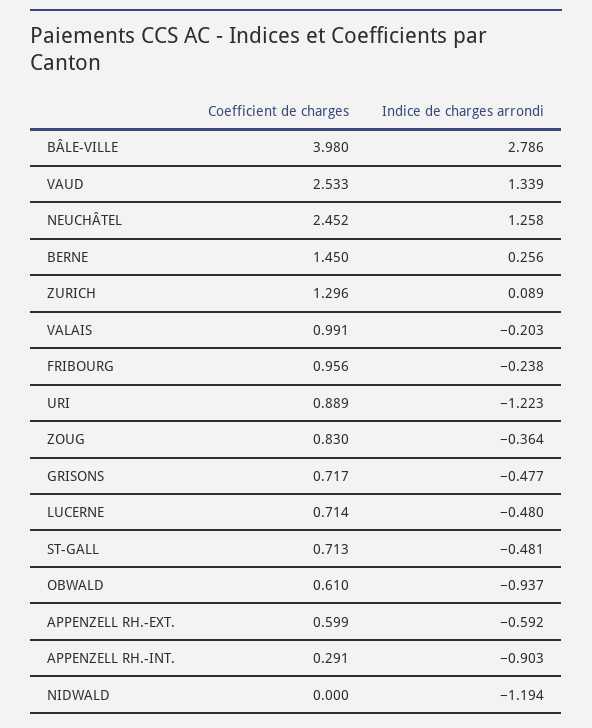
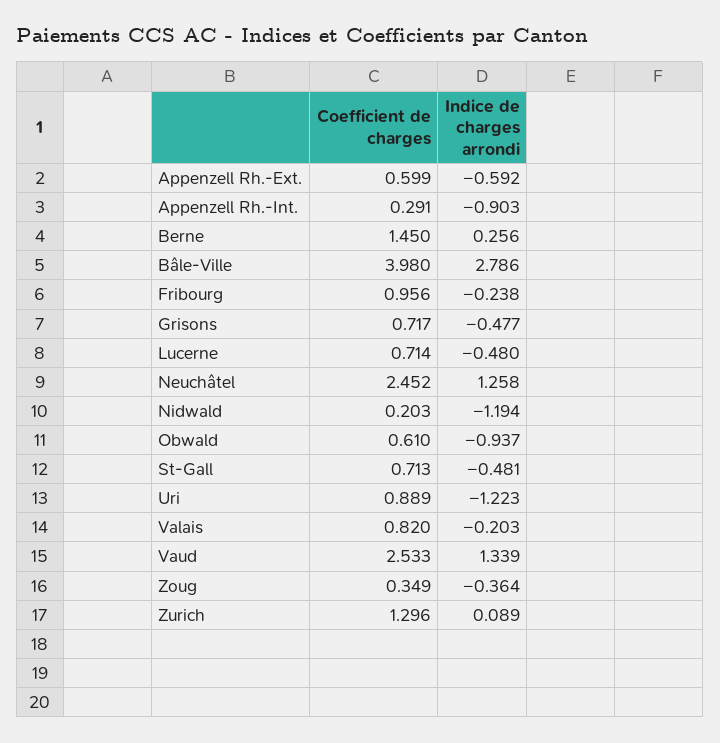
  {
    "Coefficient de charges": {
      "BÂLE-VILLE": 3.98,
      "VAUD": 2.533,
      "NEUCHÂTEL": 2.452,
      "BERNE": 1.45,
      "ZURICH": 1.296,
-     "VALAIS": 0.991,
+     "VALAIS": 0.82,
      "FRIBOURG": 0.956,
      "URI": 0.889,
-     "ZOUG": 0.83,
+     "ZOUG": 0.349,
      "GRISONS": 0.717,
      "LUCERNE": 0.714,
      "ST-GALL": 0.713,
      "OBWALD": 0.61,
      "APPENZELL RH.-EXT.": 0.599,
      "APPENZELL RH.-INT.": 0.291,
-     "NIDWALD": 0
+     "NIDWALD": 0.203
    },
    "Indice de charges arrondi": {
      "BÂLE-VILLE": 2.786,
      "VAUD": 1.339,
      "NEUCHÂTEL": 1.258,
      "BERNE": 0.256,
      "ZURICH": 0.089,
      "VALAIS": -0.203,
      "FRIBOURG": -0.238,
      "URI": -1.223,
      "ZOUG": -0.364,
      "GRISONS": -0.477,
      "LUCERNE": -0.48,
      "ST-GALL": -0.481,
      "OBWALD": -0.937,
      "APPENZELL RH.-EXT.": -0.592,
      "APPENZELL RH.-INT.": -0.903,
      "NIDWALD": -1.194
    }
  }

